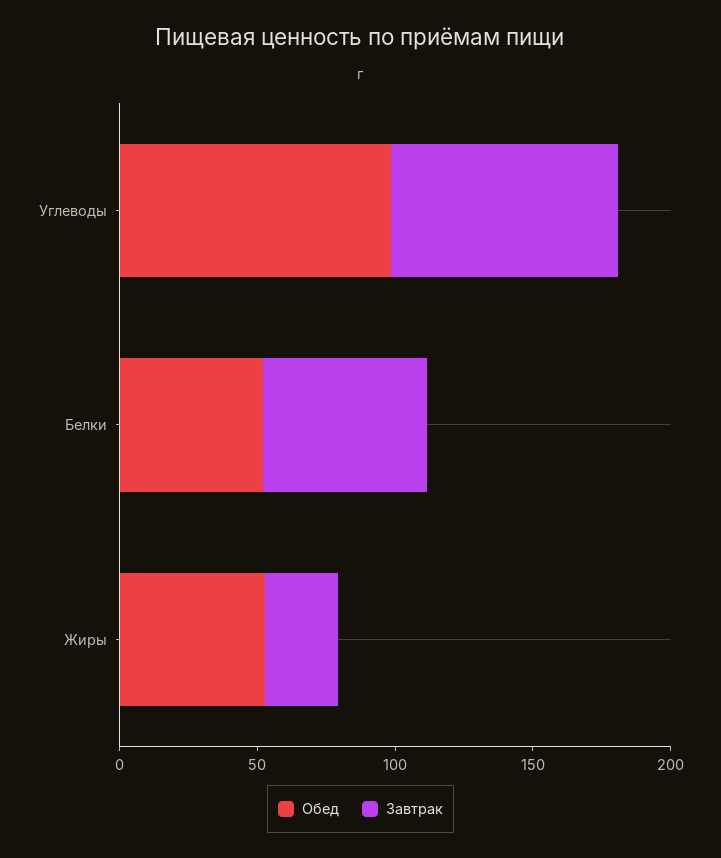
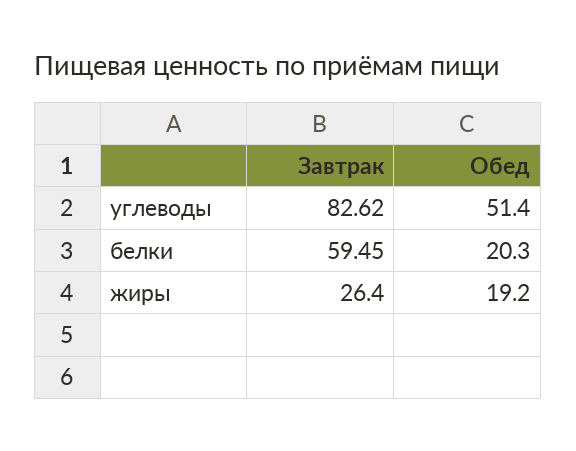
  {
    "Обед": {
-     "Углеводы": 100,
+     "Углеводы": 51.4,
-     "Белки": 50,
+     "Белки": 20.3,
-     "Жиры": 50
+     "Жиры": 19.2
    },
    "Завтрак": {
      "Углеводы": 82.62,
      "Белки": 59.45,
      "Жиры": 26.4
    }
  }

